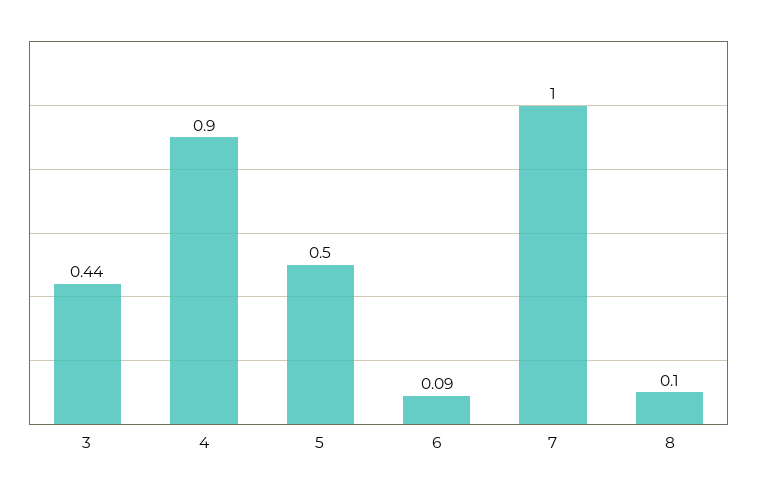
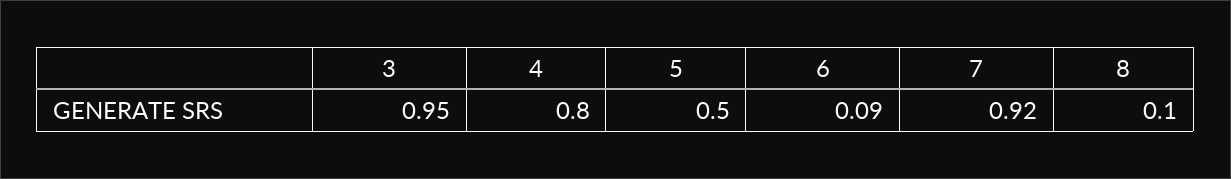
  {
-   "3": 0.44,
+   "3": 0.95,
-   "4": 0.9,
+   "4": 0.8,
    "5": 0.5,
    "6": 0.09,
-   "7": 1,
+   "7": 0.92,
    "8": 0.1
  }

